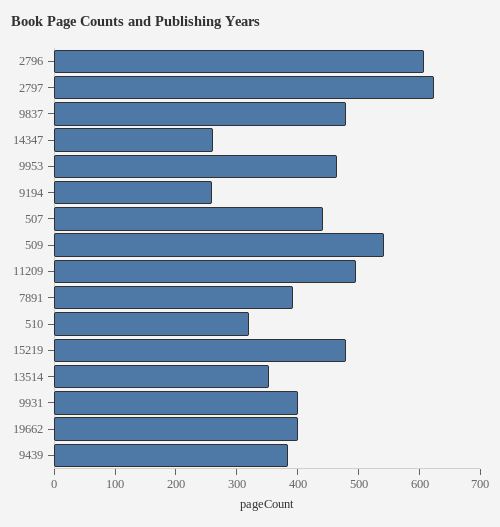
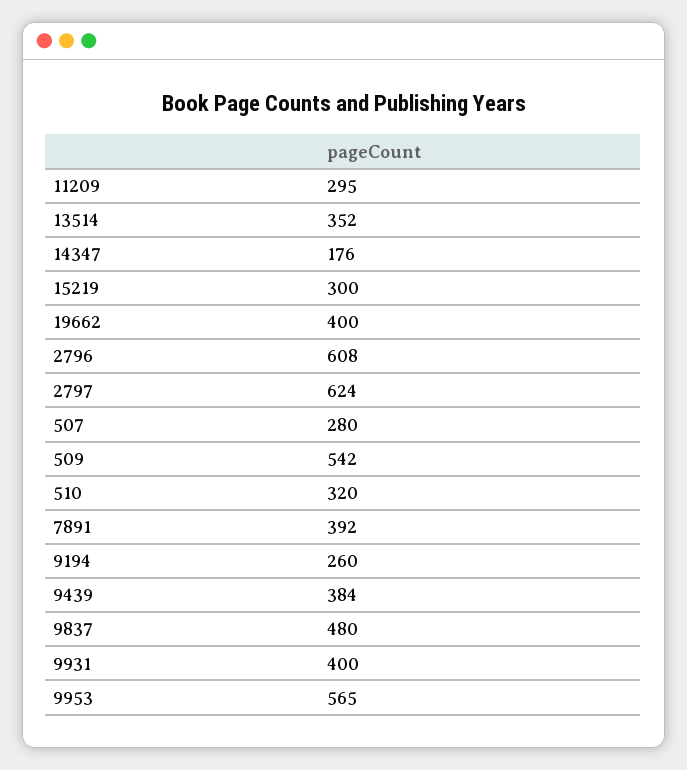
  {
    "2796": 608,
    "2797": 624,
    "9837": 480,
-   "14347": 260,
+   "14347": 176,
-   "9953": 460,
+   "9953": 565,
    "9194": 260,
-   "507": 440,
+   "507": 280,
    "509": 542,
-   "11209": 500,
+   "11209": 295,
    "7891": 392,
    "510": 320,
-   "15219": 480,
+   "15219": 300,
    "13514": 352,
    "9931": 400,
    "19662": 400,
    "9439": 384
  }

